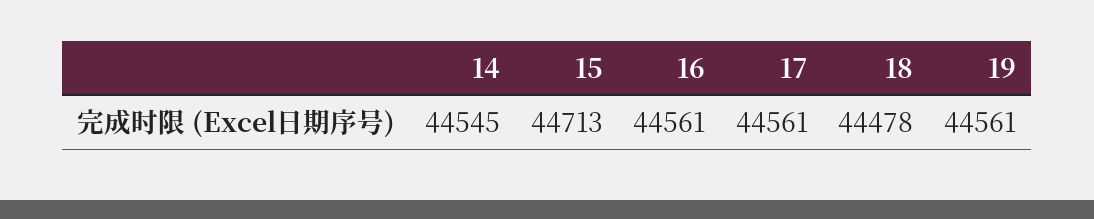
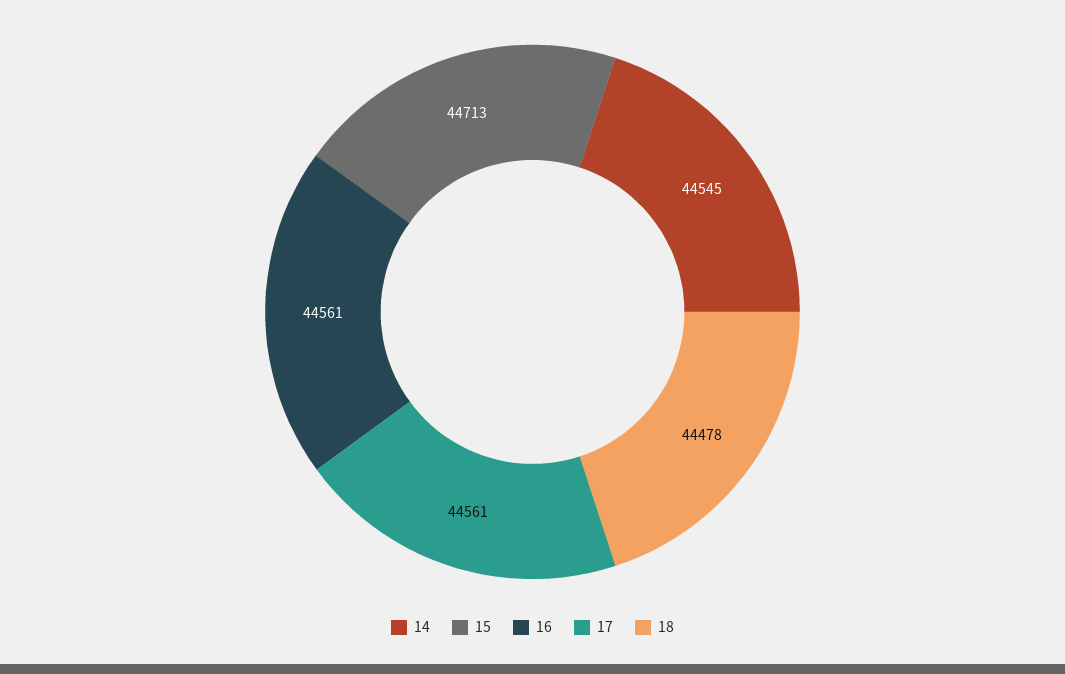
  {
    "14": 44545,
    "15": 44713,
    "16": 44561,
    "17": 44561,
-   "18": 44478,
+   "18": 44478
-   "19": 44561
  }

